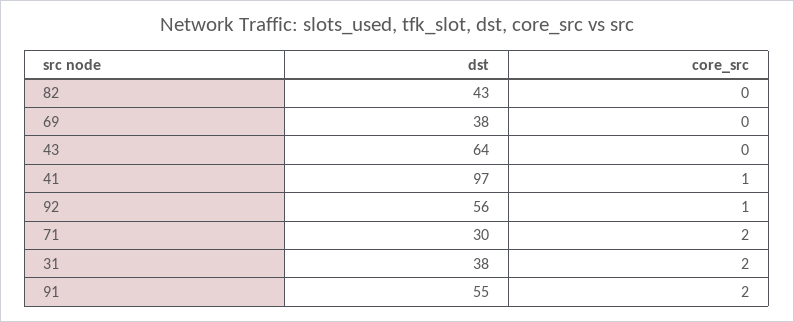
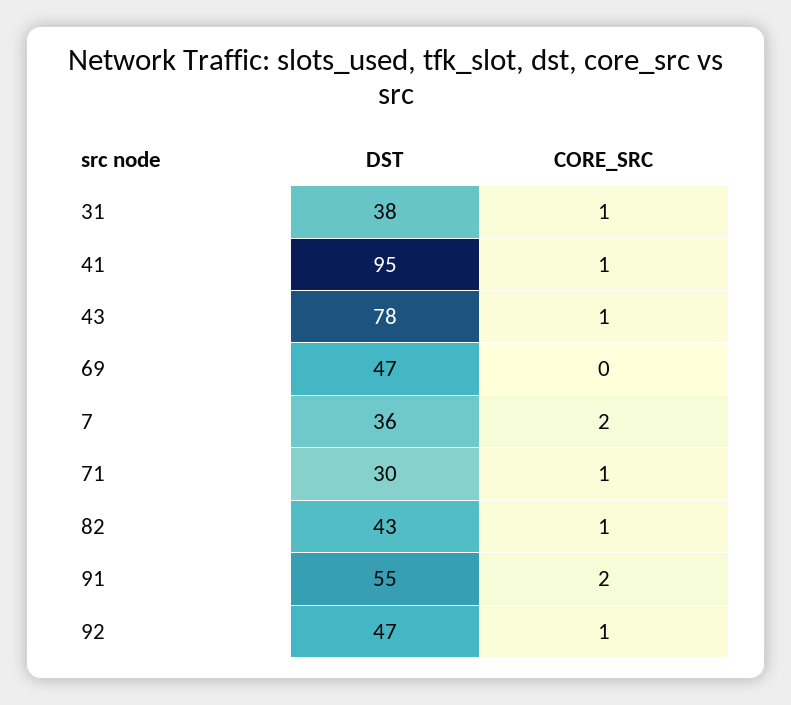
  {
    "dst": {
      "82": 43,
-     "69": 38,
+     "69": 47,
-     "43": 64,
+     "43": 78,
-     "41": 97,
+     "41": 95,
-     "92": 56,
+     "92": 47,
      "71": 30,
      "31": 38,
-     "91": 55
+     "91": 55,
+     "7": 36
    },
    "core_src": {
-     "82": 0,
+     "82": 1,
      "69": 0,
-     "43": 0,
+     "43": 1,
      "41": 1,
      "92": 1,
-     "71": 2,
+     "71": 1,
-     "31": 2,
+     "31": 1,
-     "91": 2
+     "91": 2,
+     "7": 2
    }
  }

